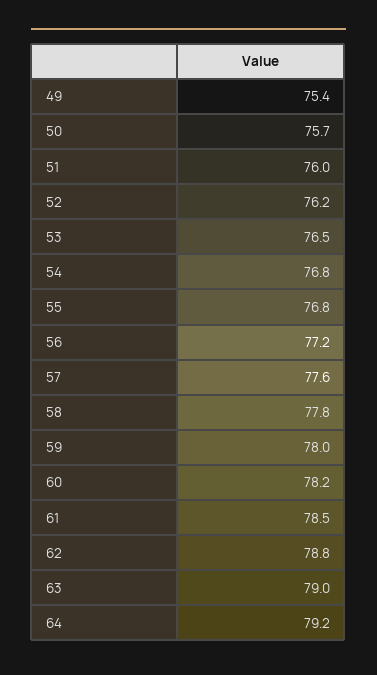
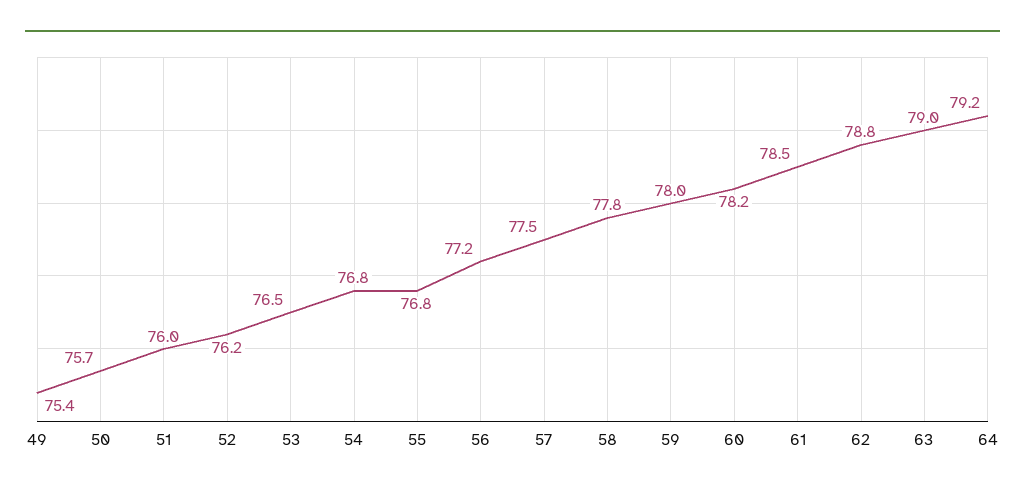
  {
    "49": 75.4,
    "50": 75.7,
    "51": 76,
    "52": 76.2,
    "53": 76.5,
    "54": 76.8,
    "55": 76.8,
    "56": 77.2,
-   "57": 77.6,
+   "57": 77.5,
    "58": 77.8,
    "59": 78,
    "60": 78.2,
    "61": 78.5,
    "62": 78.8,
    "63": 79,
    "64": 79.2
  }

